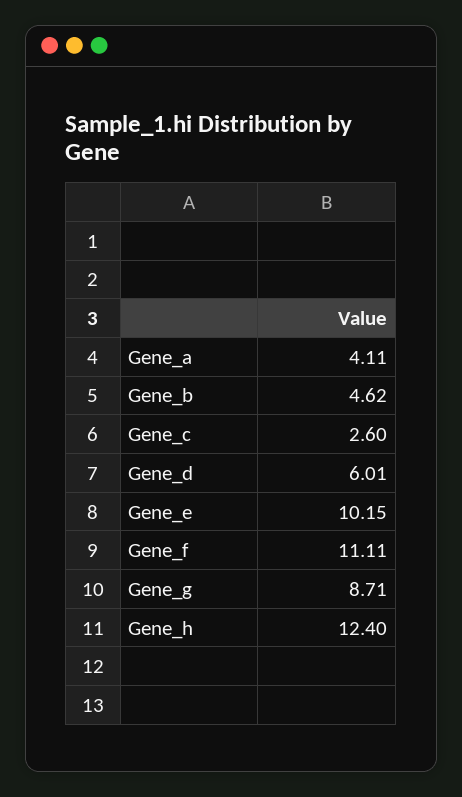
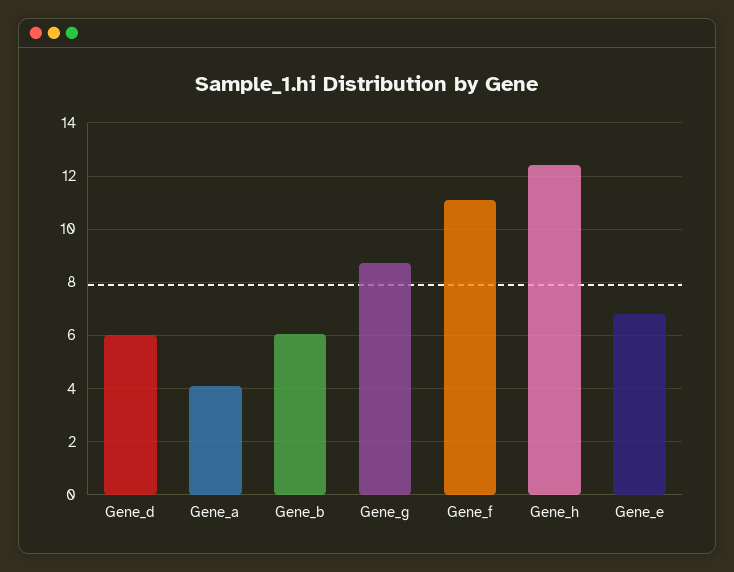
  {
    "Gene_a": 4.11,
-   "Gene_b": 4.62,
+   "Gene_b": 6,
-   "Gene_c": 2.6,
    "Gene_d": 6.01,
-   "Gene_e": 10.15,
+   "Gene_e": 6.75,
    "Gene_f": 11.11,
    "Gene_g": 8.71,
    "Gene_h": 12.4
  }

